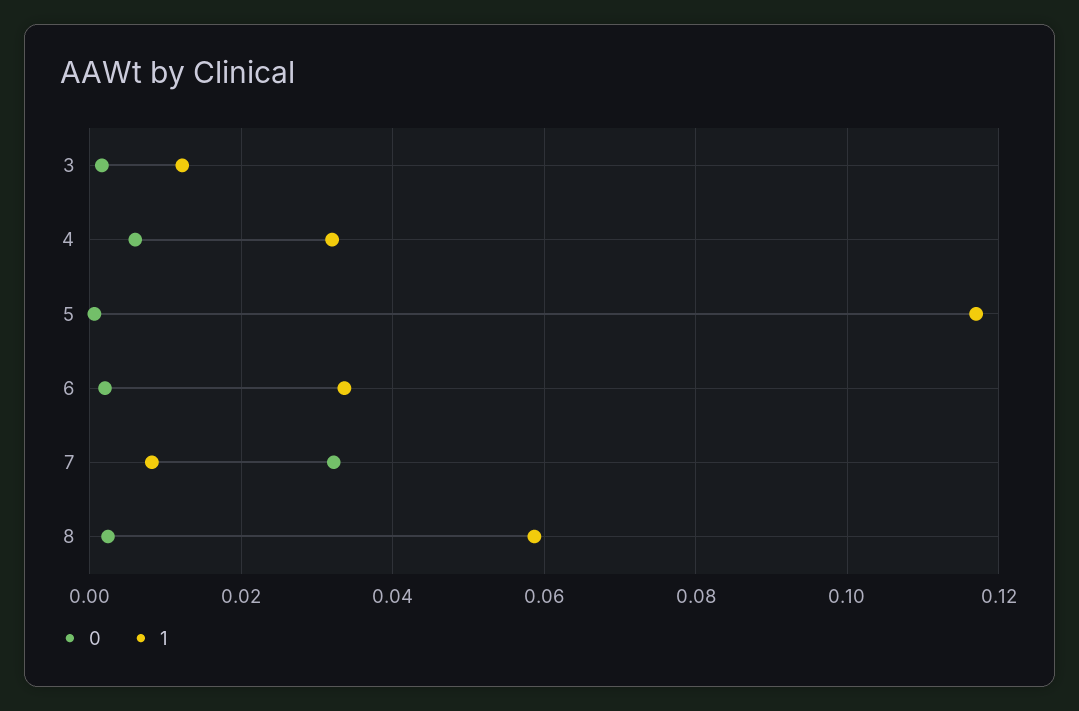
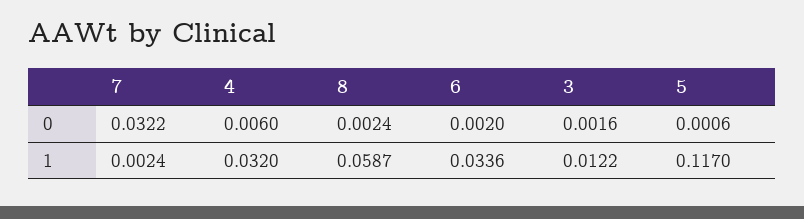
  {
    "0": {
      "3": 0.0016,
      "4": 0.006,
      "5": 0.0006,
      "6": 0.002,
      "7": 0.0322,
      "8": 0.0024
    },
    "1": {
      "3": 0.0122,
      "4": 0.032,
      "5": 0.117,
      "6": 0.0336,
-     "7": 0.008,
+     "7": 0.0024,
      "8": 0.0587
    }
  }

